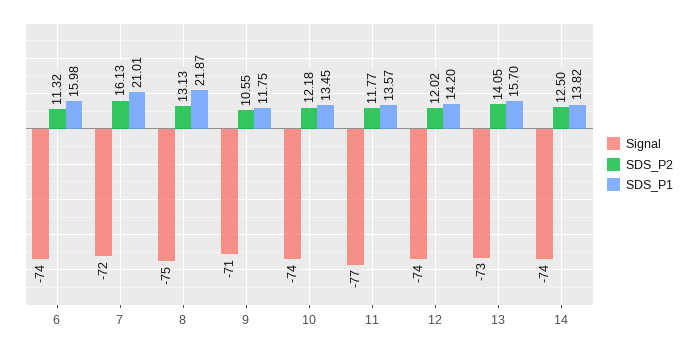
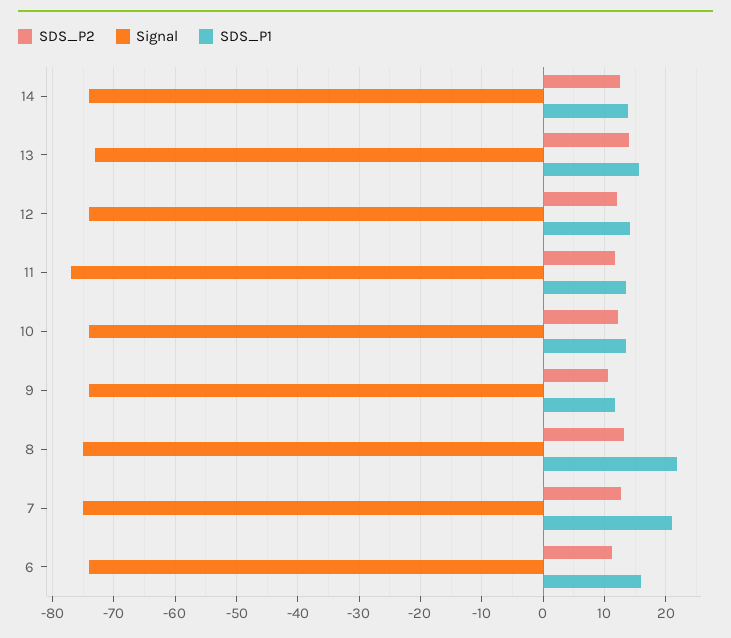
  {
    "Signal": {
      "6": -74,
-     "7": -72,
+     "7": -75,
      "8": -75,
-     "9": -71,
+     "9": -74,
      "10": -74,
      "11": -77,
      "12": -74,
      "13": -73,
      "14": -74
    },
    "SDS_P2": {
      "6": 11.32,
-     "7": 16.13,
+     "7": 13,
      "8": 13.13,
      "9": 10.55,
      "10": 12.18,
      "11": 11.77,
      "12": 12.02,
      "13": 14.05,
      "14": 12.5
    },
    "SDS_P1": {
      "6": 15.98,
      "7": 21.01,
      "8": 21.87,
      "9": 11.75,
      "10": 13.45,
      "11": 13.57,
      "12": 14.2,
      "13": 15.7,
      "14": 13.82
    }
  }

